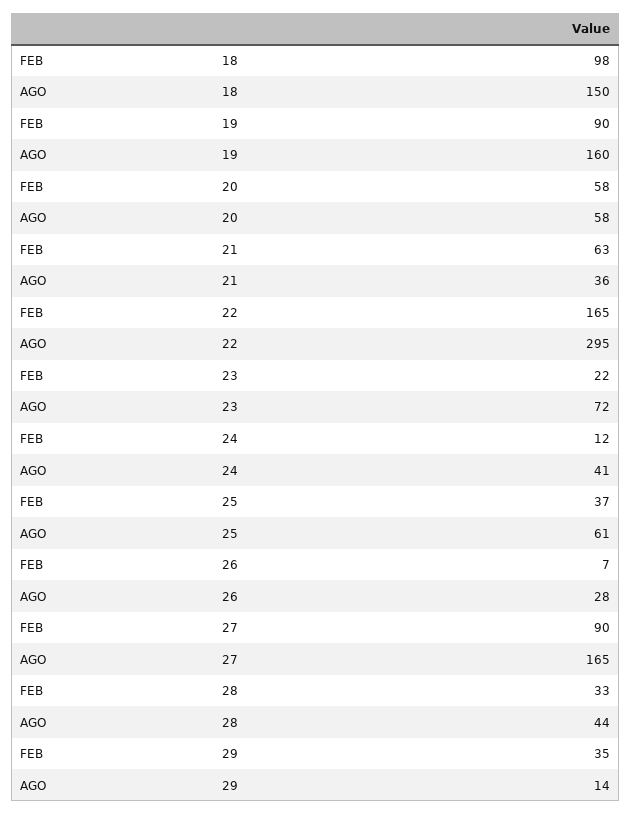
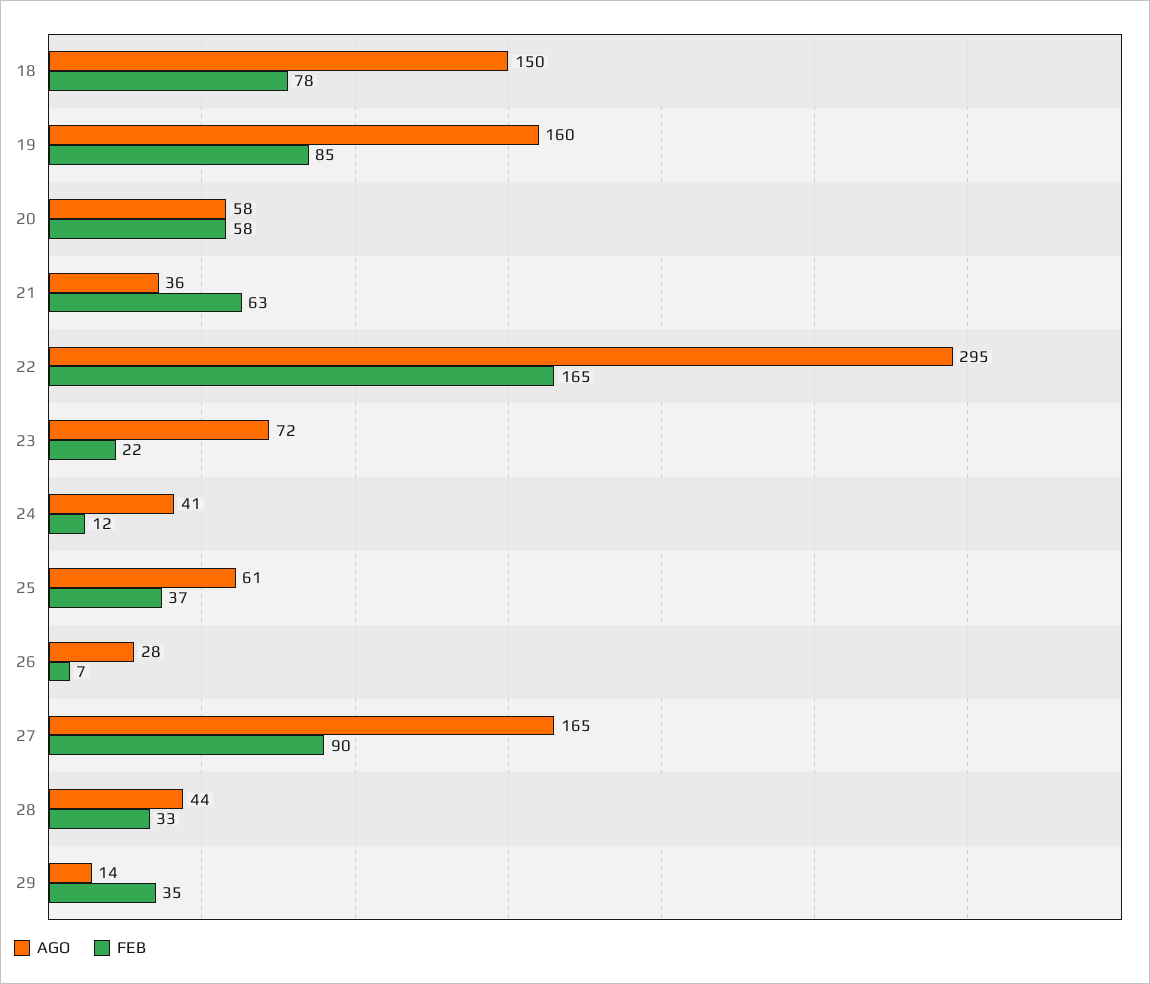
  {
    "FEB": {
-     "18": 98,
+     "18": 78,
-     "19": 90,
+     "19": 85,
      "20": 58,
      "21": 63,
      "22": 165,
      "23": 22,
      "24": 12,
      "25": 37,
      "26": 7,
      "27": 90,
      "28": 33,
      "29": 35
    },
    "AGO": {
      "18": 150,
      "19": 160,
      "20": 58,
      "21": 36,
      "22": 295,
      "23": 72,
      "24": 41,
      "25": 61,
      "26": 28,
      "27": 165,
      "28": 44,
      "29": 14
    }
  }

